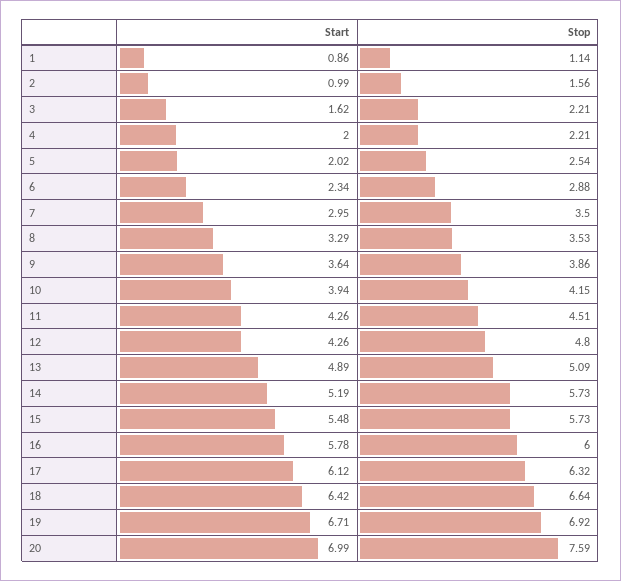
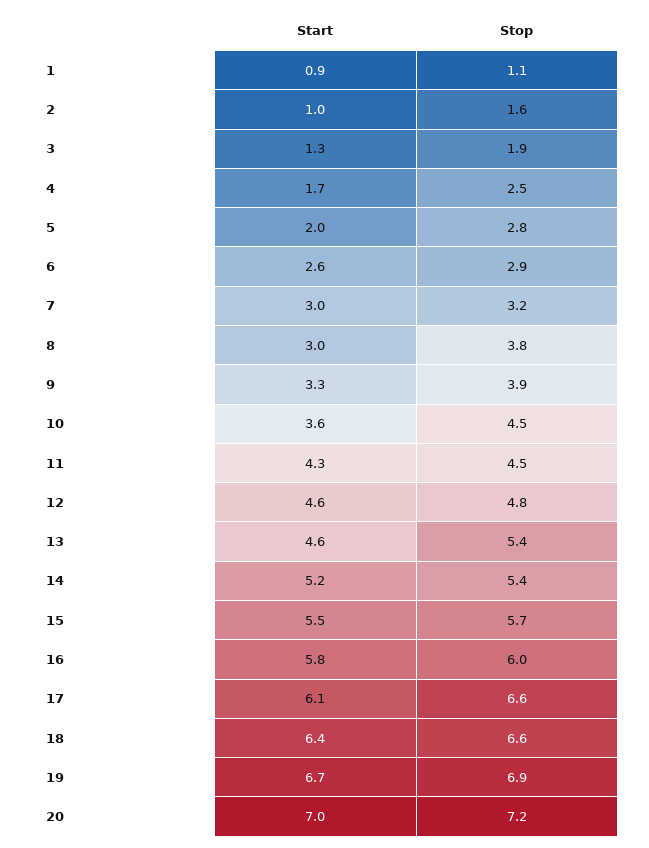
  {
    "Start": {
      "1": 0.86,
      "2": 0.99,
-     "3": 1.62,
+     "3": 1.3,
-     "4": 2,
+     "4": 1.7,
      "5": 2.02,
-     "6": 2.34,
+     "6": 2.6,
      "7": 2.95,
-     "8": 3.29,
+     "8": 3,
-     "9": 3.64,
+     "9": 3.3,
-     "10": 3.94,
+     "10": 3.6,
      "11": 4.26,
-     "12": 4.26,
+     "12": 4.6,
-     "13": 4.89,
+     "13": 4.6,
      "14": 5.19,
      "15": 5.48,
      "16": 5.78,
      "17": 6.12,
      "18": 6.42,
      "19": 6.71,
      "20": 6.99
    },
    "Stop": {
      "1": 1.14,
      "2": 1.56,
-     "3": 2.21,
+     "3": 1.9,
-     "4": 2.21,
+     "4": 2.5,
-     "5": 2.54,
+     "5": 2.8,
      "6": 2.88,
-     "7": 3.5,
+     "7": 3.2,
-     "8": 3.53,
+     "8": 3.8,
      "9": 3.86,
-     "10": 4.15,
+     "10": 4.5,
      "11": 4.51,
      "12": 4.8,
-     "13": 5.09,
+     "13": 5.4,
-     "14": 5.73,
+     "14": 5.4,
      "15": 5.73,
      "16": 6,
-     "17": 6.32,
+     "17": 6.6,
      "18": 6.64,
      "19": 6.92,
-     "20": 7.59
+     "20": 7.2
    }
  }

